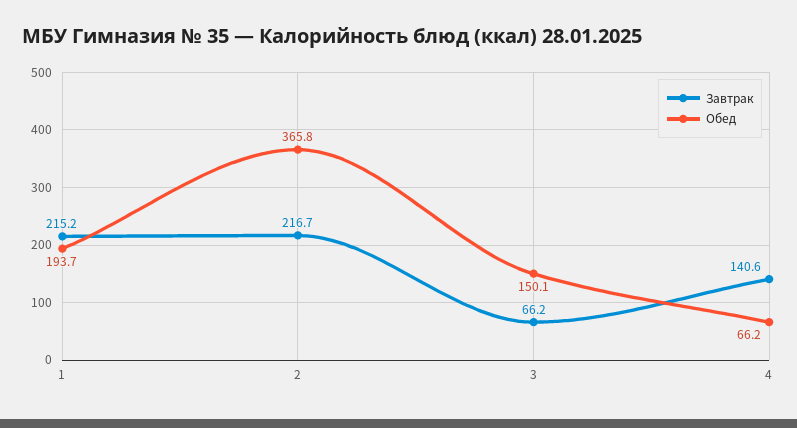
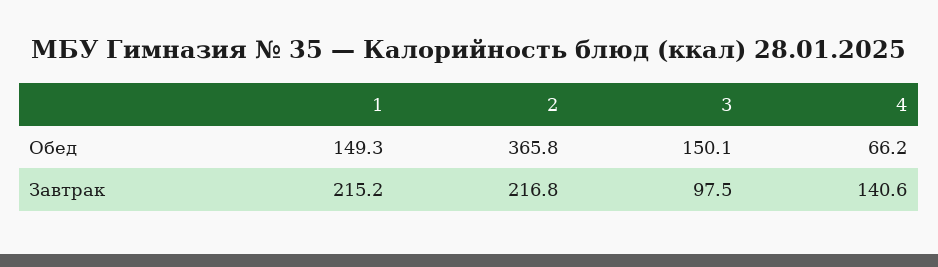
  {
    "Завтрак": {
      "1": 215.2,
-     "2": 216.7,
+     "2": 216.8,
-     "3": 66.2,
+     "3": 97.5,
      "4": 140.6
    },
    "Обед": {
-     "1": 193.7,
+     "1": 149.3,
      "2": 365.8,
      "3": 150.1,
      "4": 66.2
    }
  }

